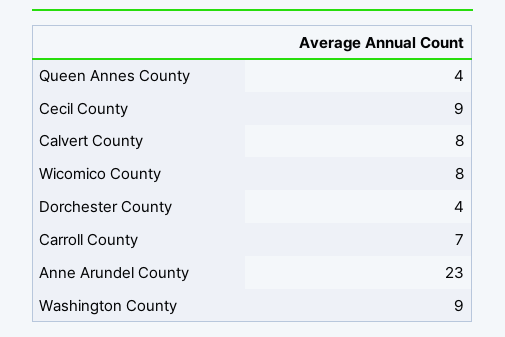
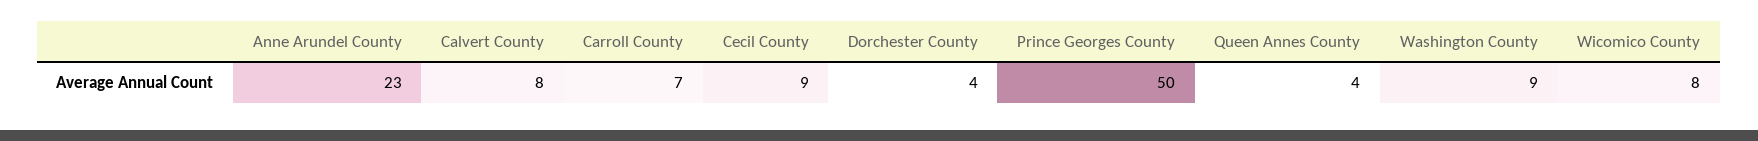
  {
    "Queen Annes County": 4,
    "Cecil County": 9,
    "Calvert County": 8,
    "Wicomico County": 8,
    "Dorchester County": 4,
    "Carroll County": 7,
    "Anne Arundel County": 23,
-   "Washington County": 9
+   "Washington County": 9,
+   "Prince Georges County": 50
  }

